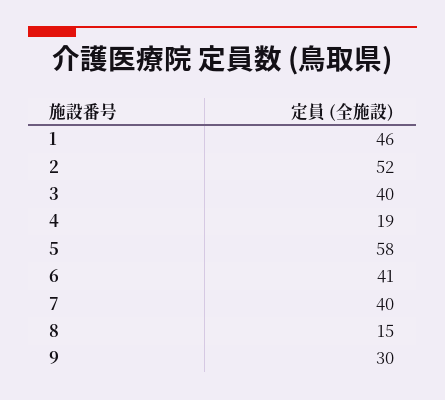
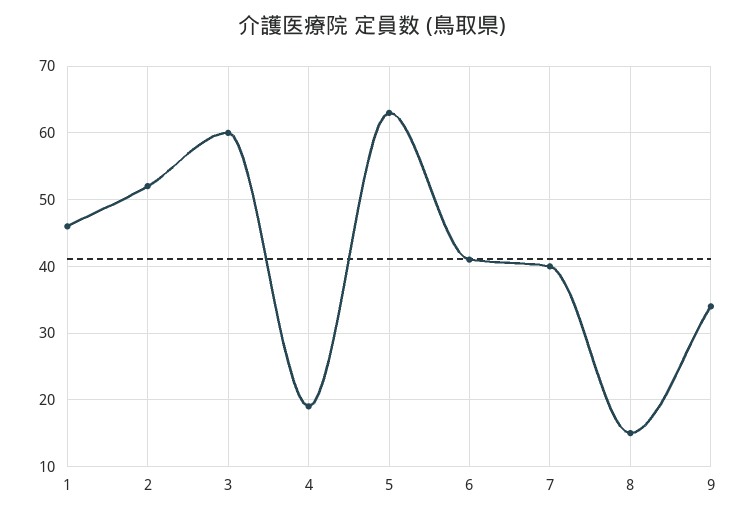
  {
    "1": 46,
    "2": 52,
-   "3": 40,
+   "3": 60,
    "4": 19,
-   "5": 58,
+   "5": 63,
    "6": 41,
    "7": 40,
    "8": 15,
-   "9": 30
+   "9": 34
  }

